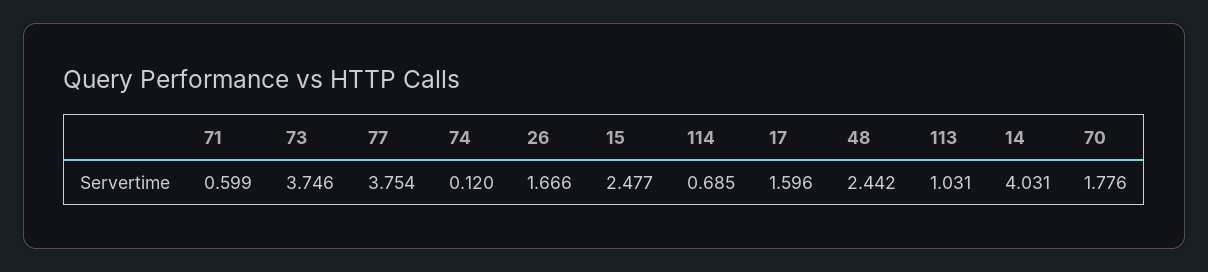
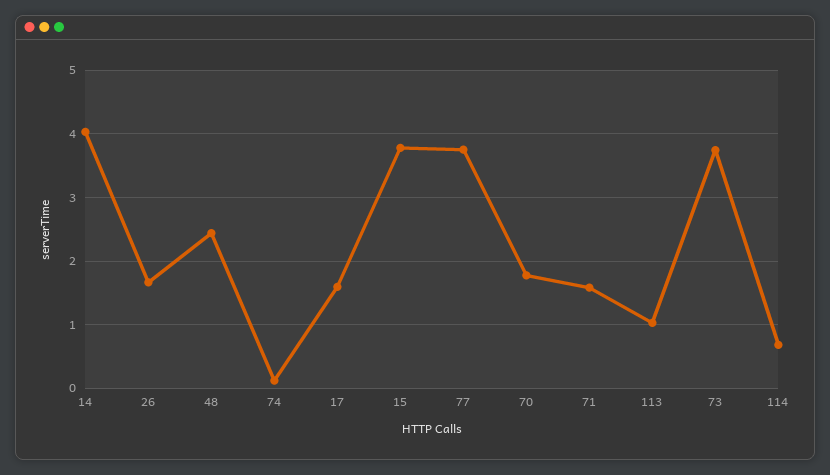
  {
-   "71": 0.599,
+   "71": 1.6,
    "73": 3.746,
    "77": 3.754,
    "74": 0.12,
    "26": 1.666,
-   "15": 2.477,
+   "15": 3.8,
    "114": 0.685,
    "17": 1.596,
    "48": 2.442,
    "113": 1.031,
    "14": 4.031,
    "70": 1.776
  }

